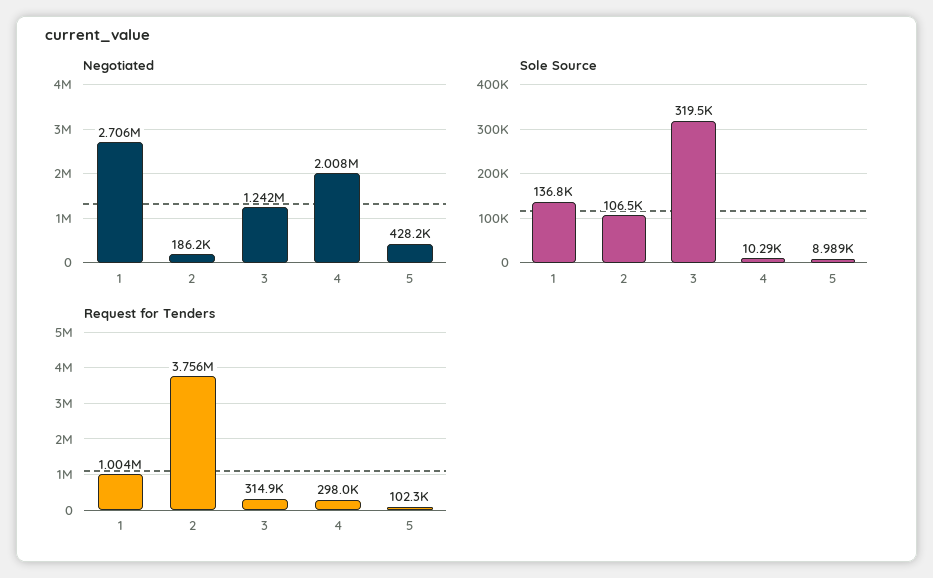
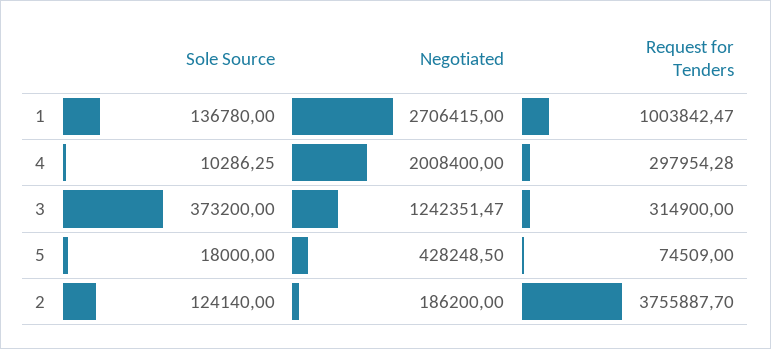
  {
    "Negotiated": {
      "1": 2706415,
      "2": 186200,
      "3": 1242351.47,
      "4": 2008400,
      "5": 428248.5
    },
    "Sole Source": {
      "1": 136780,
-     "2": 106500,
+     "2": 124140,
-     "3": 319500,
+     "3": 373200,
      "4": 10286.25,
-     "5": 8989
+     "5": 18000
    },
    "Request for Tenders": {
      "1": 1003842.47,
      "2": 3755887.7,
      "3": 314900,
      "4": 297954.28,
-     "5": 102300
+     "5": 74509
    }
  }

